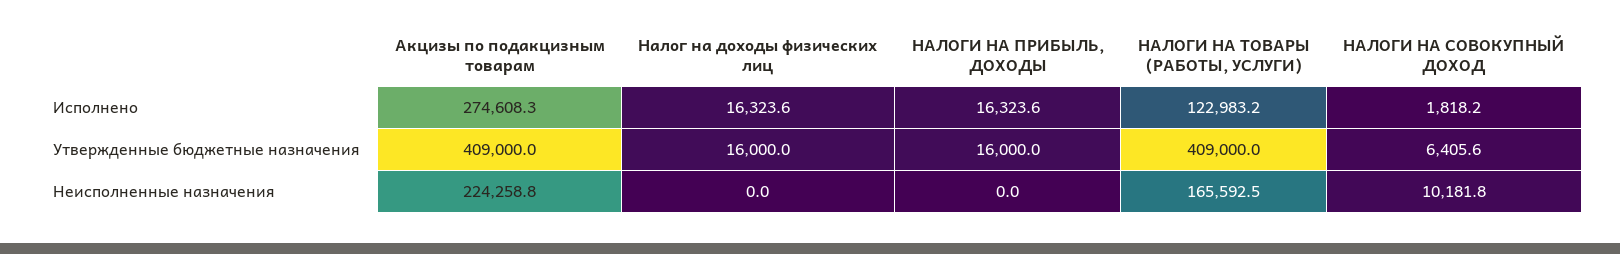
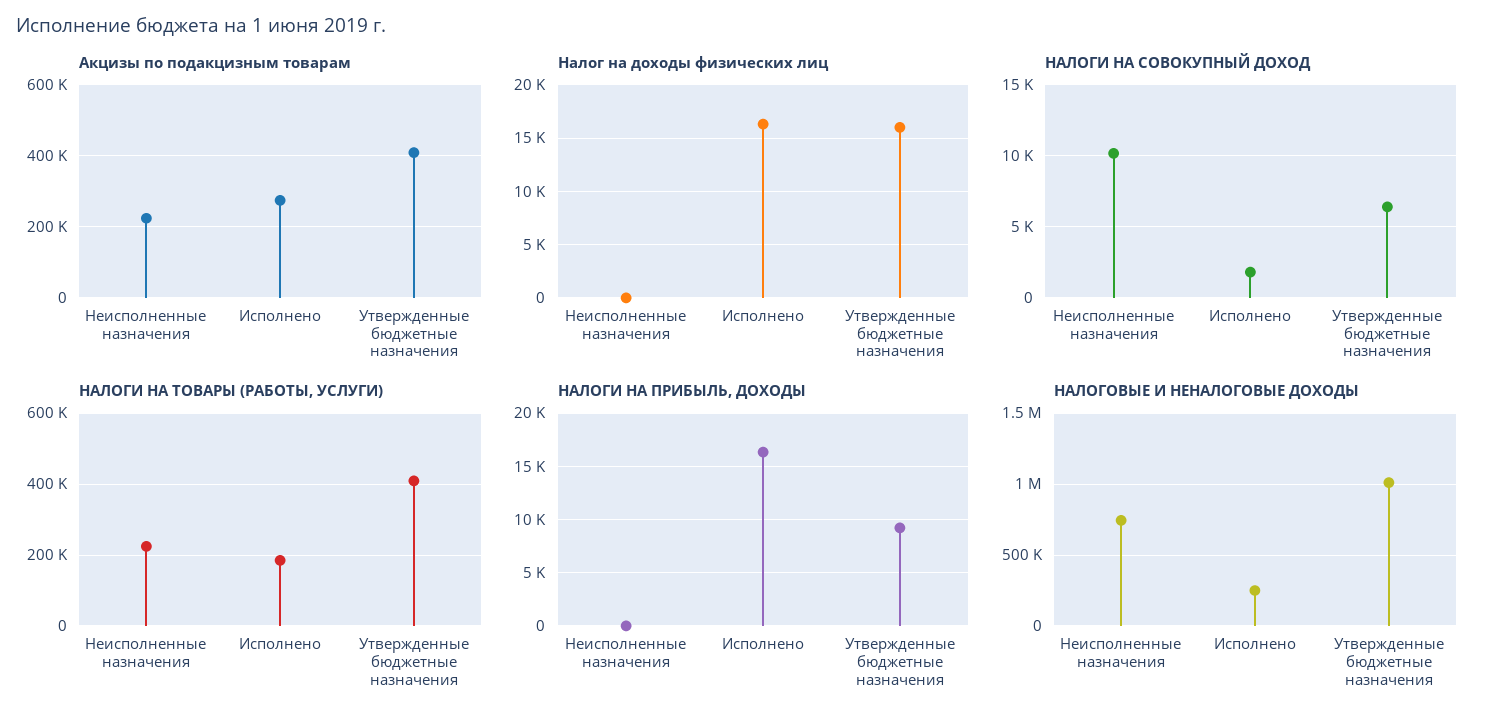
  {
    "Акцизы по подакцизным товарам": {
      "Исполнено": 274608.3,
      "Утвержденные бюджетные назначения": 409000,
      "Неисполненные назначения": 224258.8
    },
    "Налог на доходы физических лиц": {
      "Исполнено": 16323.6,
      "Утвержденные бюджетные назначения": 16000,
      "Неисполненные назначения": 0
    },
    "НАЛОГИ НА ПРИБЫЛЬ, ДОХОДЫ": {
      "Исполнено": 16323.6,
-     "Утвержденные бюджетные назначения": 16000,
+     "Утвержденные бюджетные назначения": 9000,
      "Неисполненные назначения": 0
    },
    "НАЛОГИ НА ТОВАРЫ (РАБОТЫ, УСЛУГИ)": {
-     "Исполнено": 122983.2,
+     "Исполнено": 180000,
      "Утвержденные бюджетные назначения": 409000,
-     "Неисполненные назначения": 165592.5
+     "Неисполненные назначения": 220000
    },
    "НАЛОГИ НА СОВОКУПНЫЙ ДОХОД": {
      "Исполнено": 1818.2,
      "Утвержденные бюджетные назначения": 6405.6,
      "Неисполненные назначения": 10181.8
-   }
+   },
+   "НАЛОГОВЫЕ И НЕНАЛОГОВЫЕ ДОХОДЫ": {
+     "Неисполненные назначения": 750000,
+     "Исполнено": 250000,
+     "Утвержденные бюджетные назначения": 1000000
+   }
  }

